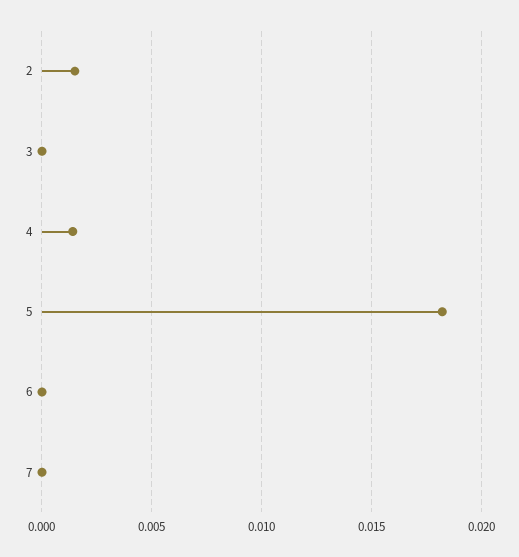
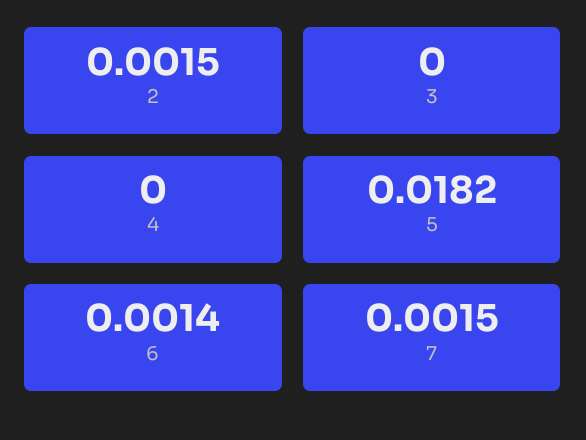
  {
    "2": 0.0015,
    "3": 0,
-   "4": 0.0015,
+   "4": 0,
    "5": 0.0182,
-   "6": 0,
+   "6": 0.0014,
-   "7": 0
+   "7": 0.0015
  }

